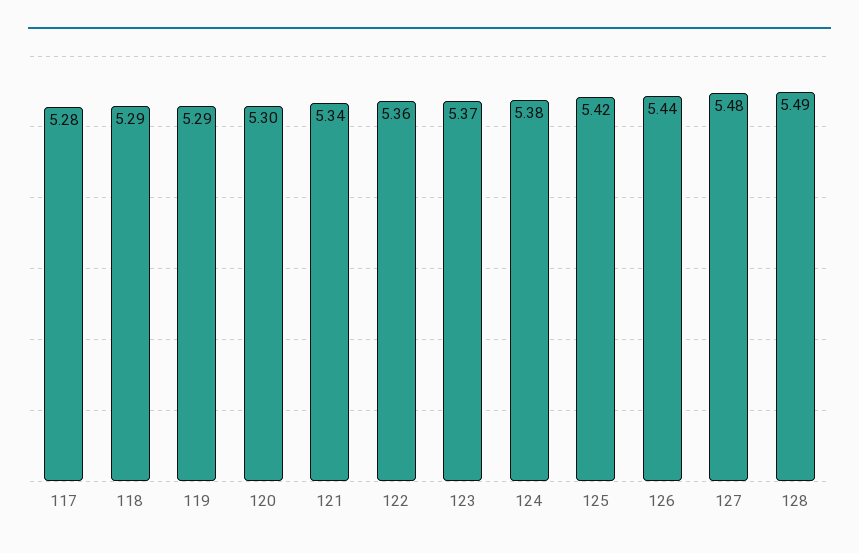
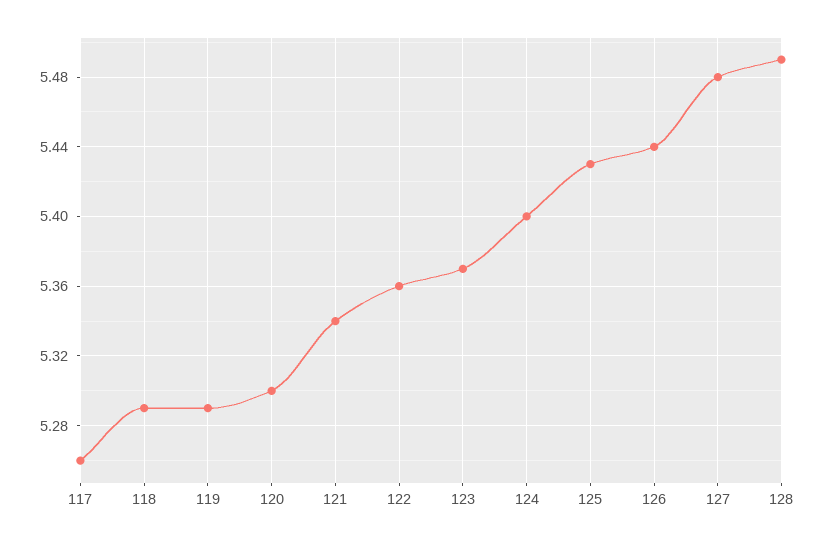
  {
-   "117": 5.28,
+   "117": 5.26,
    "118": 5.29,
    "119": 5.29,
    "120": 5.3,
    "121": 5.34,
    "122": 5.36,
    "123": 5.37,
-   "124": 5.38,
+   "124": 5.4,
-   "125": 5.42,
+   "125": 5.43,
    "126": 5.44,
    "127": 5.48,
    "128": 5.49
  }

